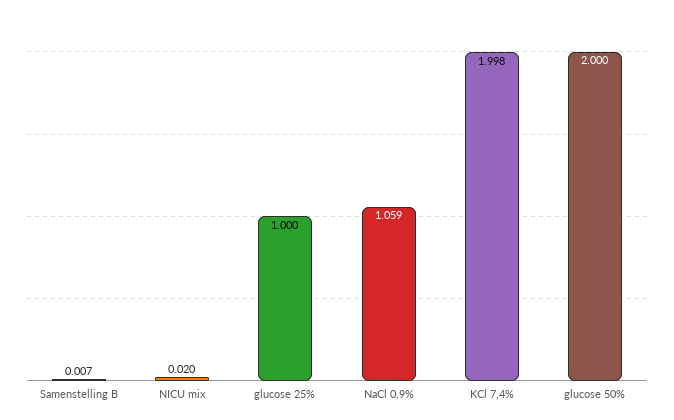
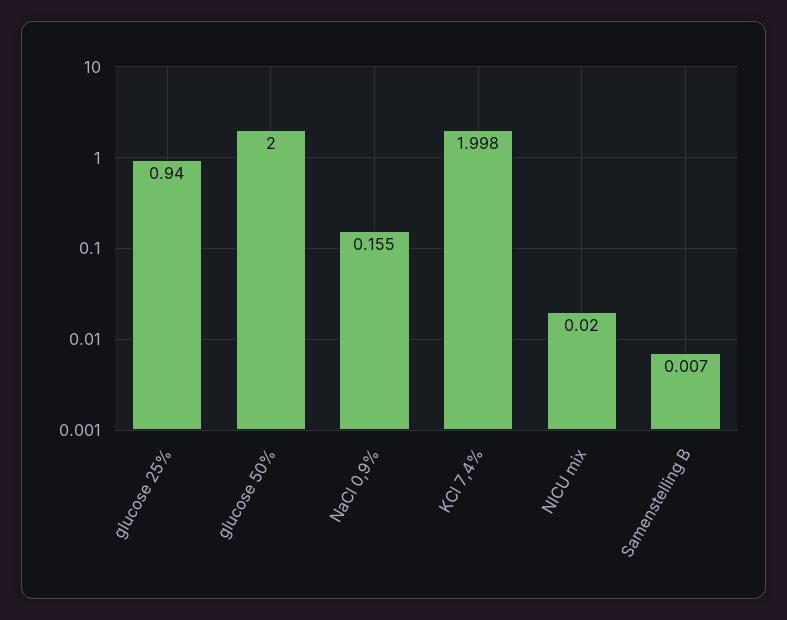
  {
    "Samenstelling B": 0.007,
    "NICU mix": 0.02,
-   "glucose 25%": 1,
+   "glucose 25%": 0.94,
-   "NaCl 0,9%": 1.059,
+   "NaCl 0,9%": 0.155,
    "KCl 7,4%": 1.998,
    "glucose 50%": 2
  }

